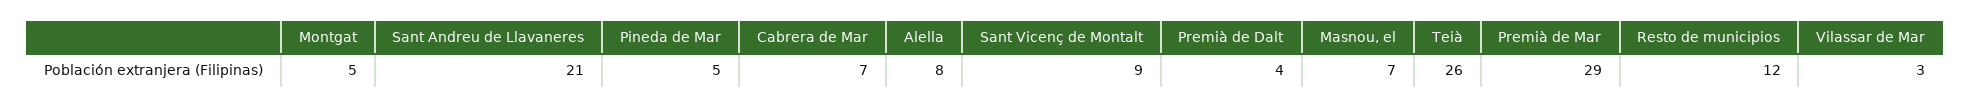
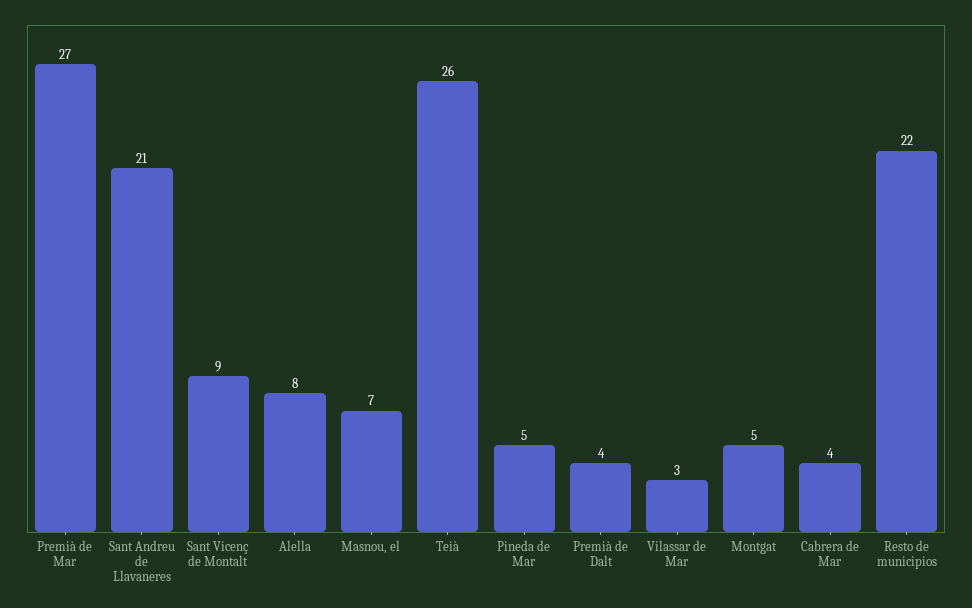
  {
    "Montgat": 5,
    "Sant Andreu de Llavaneres": 21,
    "Pineda de Mar": 5,
-   "Cabrera de Mar": 7,
+   "Cabrera de Mar": 4,
    "Alella": 8,
    "Sant Vicenç de Montalt": 9,
    "Premià de Dalt": 4,
    "Masnou, el": 7,
    "Teià": 26,
-   "Premià de Mar": 29,
+   "Premià de Mar": 27,
-   "Resto de municipios": 12,
+   "Resto de municipios": 22,
    "Vilassar de Mar": 3
  }

